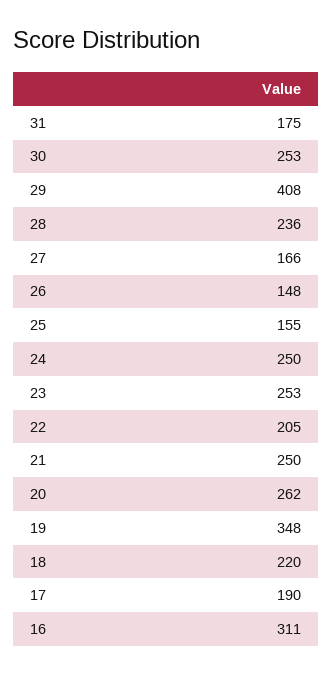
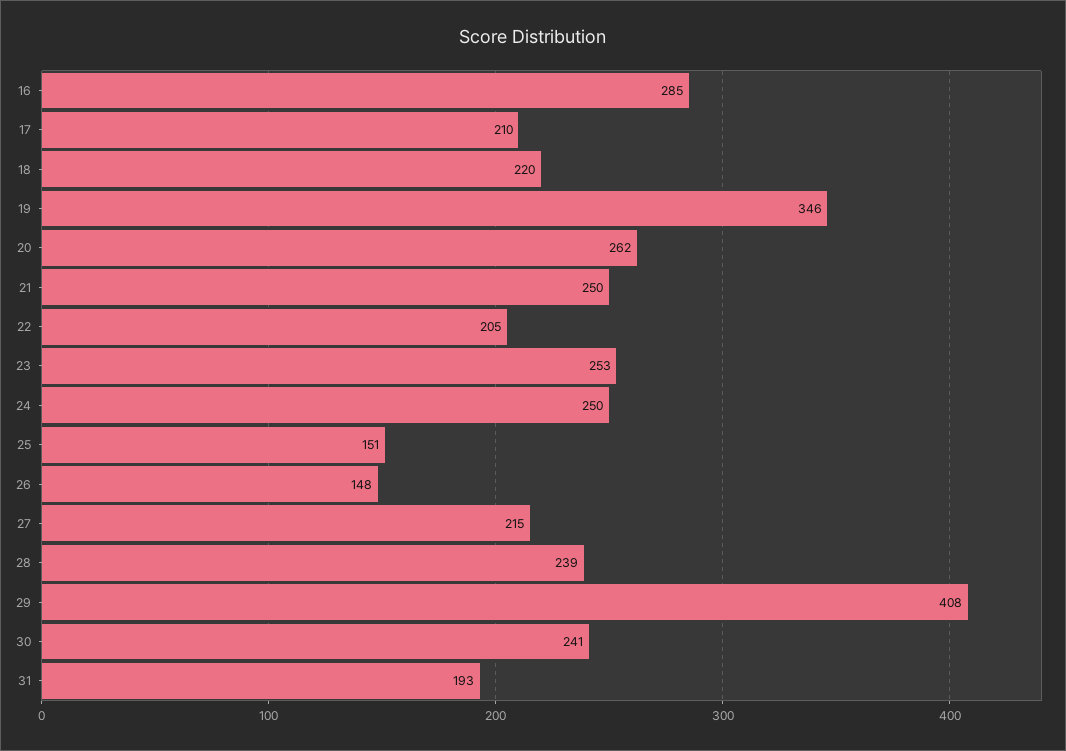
  {
-   "31": 175,
+   "31": 193,
-   "30": 253,
+   "30": 241,
    "29": 408,
-   "28": 236,
+   "28": 239,
-   "27": 166,
+   "27": 215,
    "26": 148,
-   "25": 155,
+   "25": 151,
    "24": 250,
    "23": 253,
    "22": 205,
    "21": 250,
    "20": 262,
-   "19": 348,
+   "19": 346,
    "18": 220,
-   "17": 190,
+   "17": 210,
-   "16": 311
+   "16": 285
  }

